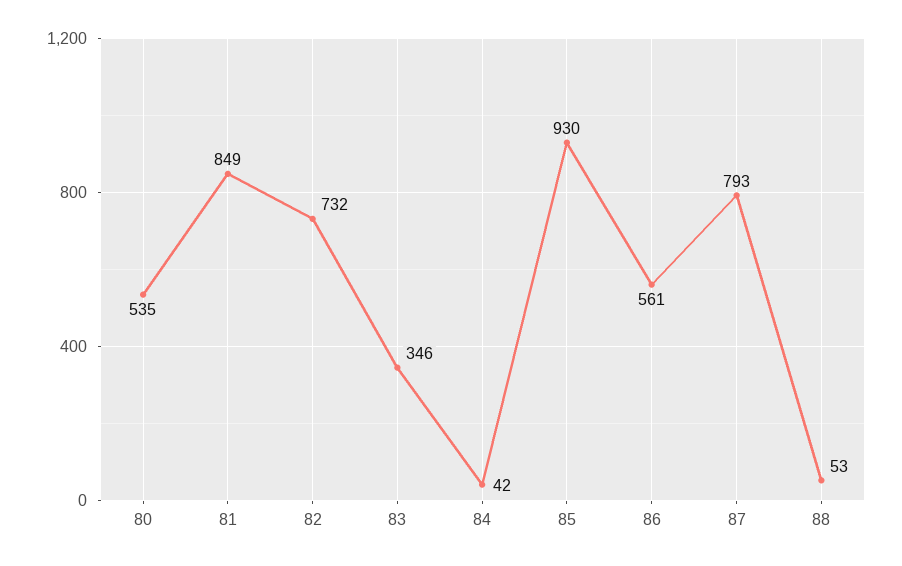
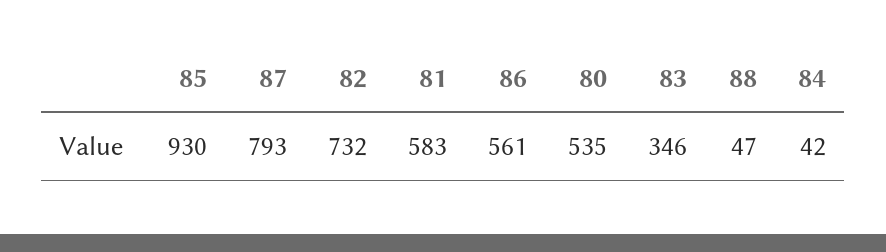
  {
    "80": 535,
-   "81": 849,
+   "81": 583,
    "82": 732,
    "83": 346,
    "84": 42,
    "85": 930,
    "86": 561,
    "87": 793,
-   "88": 53
+   "88": 47
  }

